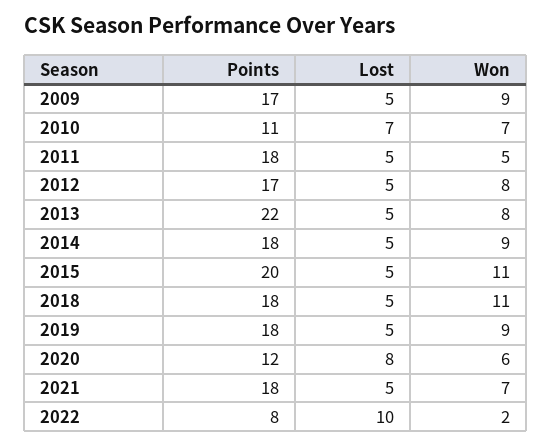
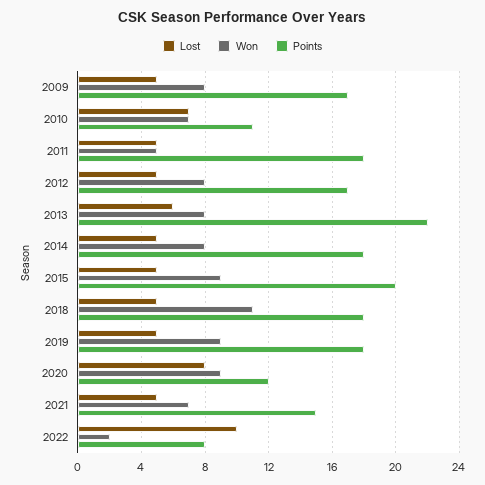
  {
    "Points": {
      "2009": 17,
      "2010": 11,
      "2011": 18,
      "2012": 17,
      "2013": 22,
      "2014": 18,
      "2015": 20,
      "2018": 18,
      "2019": 18,
      "2020": 12,
-     "2021": 18,
+     "2021": 15,
      "2022": 8
    },
    "Lost": {
      "2009": 5,
      "2010": 7,
      "2011": 5,
      "2012": 5,
-     "2013": 5,
+     "2013": 6,
      "2014": 5,
      "2015": 5,
      "2018": 5,
      "2019": 5,
      "2020": 8,
      "2021": 5,
      "2022": 10
    },
    "Won": {
-     "2009": 9,
+     "2009": 8,
      "2010": 7,
      "2011": 5,
      "2012": 8,
      "2013": 8,
-     "2014": 9,
+     "2014": 8,
-     "2015": 11,
+     "2015": 9,
      "2018": 11,
      "2019": 9,
-     "2020": 6,
+     "2020": 9,
      "2021": 7,
      "2022": 2
    }
  }

